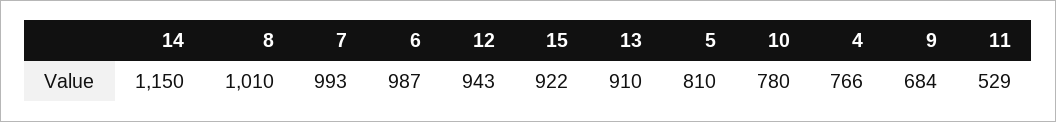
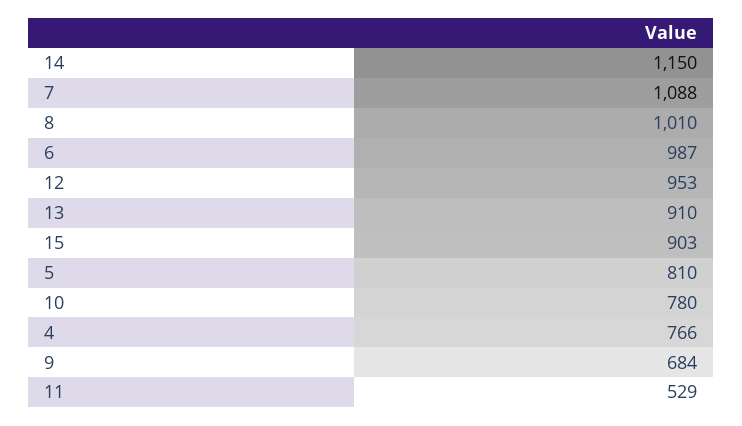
  {
    "14": 1150,
    "8": 1010,
-   "7": 993,
+   "7": 1088,
    "6": 987,
-   "12": 943,
+   "12": 953,
-   "15": 922,
+   "15": 903,
    "13": 910,
    "5": 810,
    "10": 780,
    "4": 766,
    "9": 684,
    "11": 529
  }

